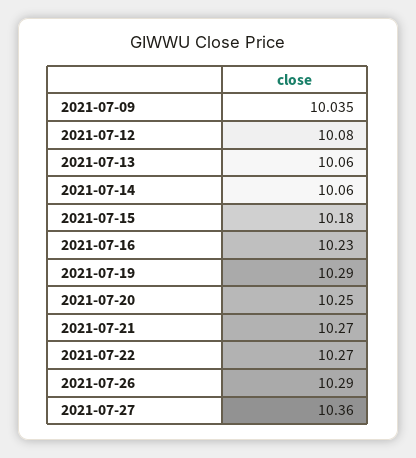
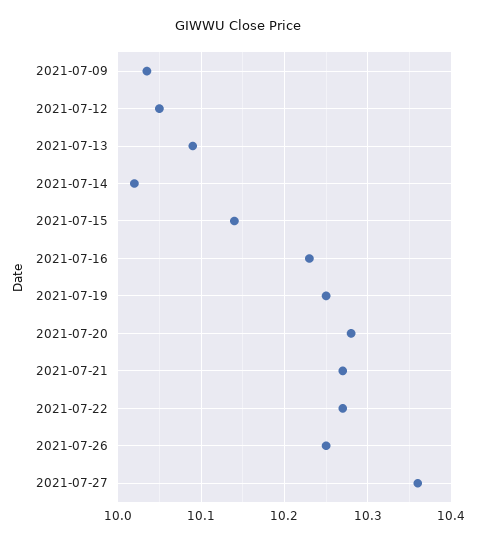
  {
    "2021-07-09": 10.035,
-   "2021-07-12": 10.08,
+   "2021-07-12": 10.05,
-   "2021-07-13": 10.06,
+   "2021-07-13": 10.09,
-   "2021-07-14": 10.06,
+   "2021-07-14": 10.02,
-   "2021-07-15": 10.18,
+   "2021-07-15": 10.14,
    "2021-07-16": 10.23,
-   "2021-07-19": 10.29,
+   "2021-07-19": 10.25,
-   "2021-07-20": 10.25,
+   "2021-07-20": 10.28,
    "2021-07-21": 10.27,
    "2021-07-22": 10.27,
-   "2021-07-26": 10.29,
+   "2021-07-26": 10.25,
    "2021-07-27": 10.36
  }

